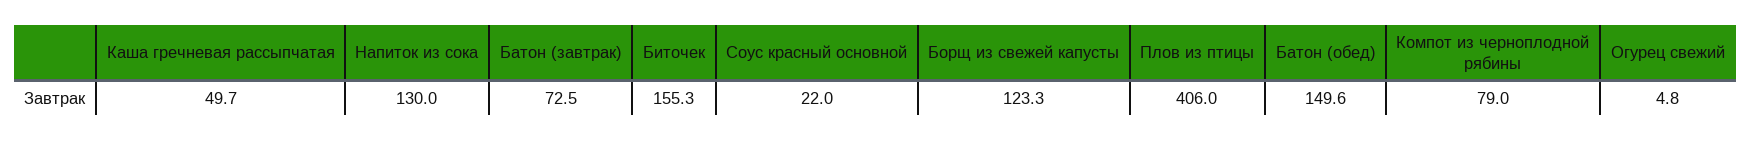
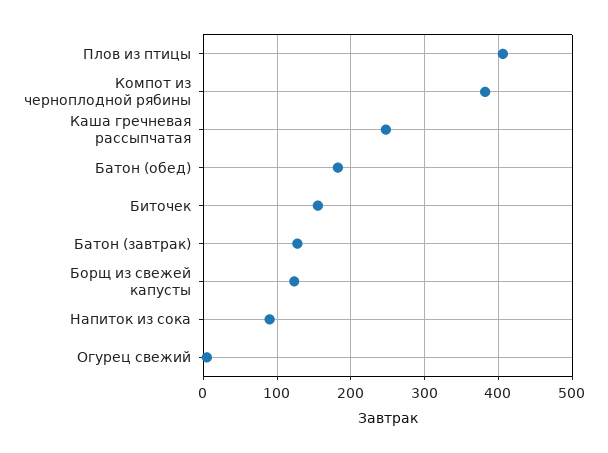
  {
-   "Каша гречневая рассыпчатая": 49.7,
+   "Каша гречневая рассыпчатая": 250,
-   "Напиток из сока": 130,
+   "Напиток из сока": 90,
-   "Батон (завтрак)": 72.5,
+   "Батон (завтрак)": 130,
    "Биточек": 155.3,
-   "Соус красный основной": 22,
    "Борщ из свежей капусты": 123.3,
    "Плов из птицы": 406,
-   "Батон (обед)": 149.6,
+   "Батон (обед)": 180,
-   "Компот из черноплодной рябины": 79,
+   "Компот из черноплодной рябины": 380,
    "Огурец свежий": 4.8
  }

